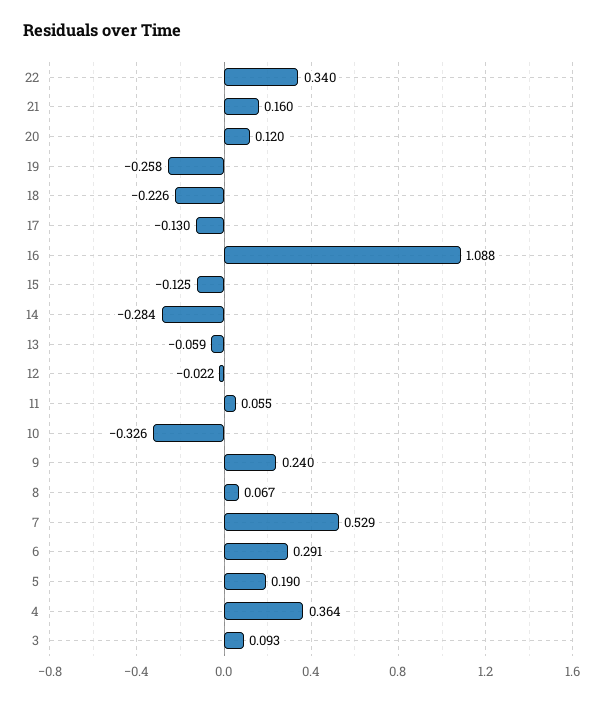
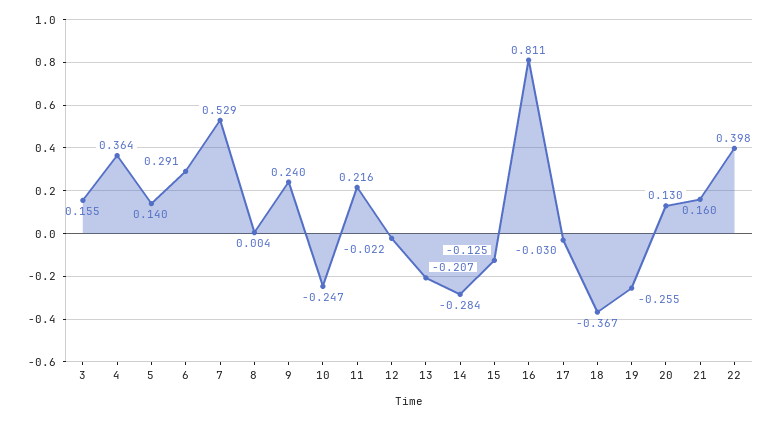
  {
-   "22": 0.34,
+   "22": 0.398,
    "21": 0.16,
-   "20": 0.12,
+   "20": 0.13,
-   "19": -0.258,
+   "19": -0.255,
-   "18": -0.226,
+   "18": -0.367,
-   "17": -0.13,
+   "17": -0.03,
-   "16": 1.088,
+   "16": 0.811,
    "15": -0.125,
    "14": -0.284,
-   "13": -0.059,
+   "13": -0.207,
    "12": -0.022,
-   "11": 0.055,
+   "11": 0.216,
-   "10": -0.326,
+   "10": -0.247,
    "9": 0.24,
-   "8": 0.067,
+   "8": 0.004,
    "7": 0.529,
    "6": 0.291,
-   "5": 0.19,
+   "5": 0.14,
    "4": 0.364,
-   "3": 0.093
+   "3": 0.155
  }

